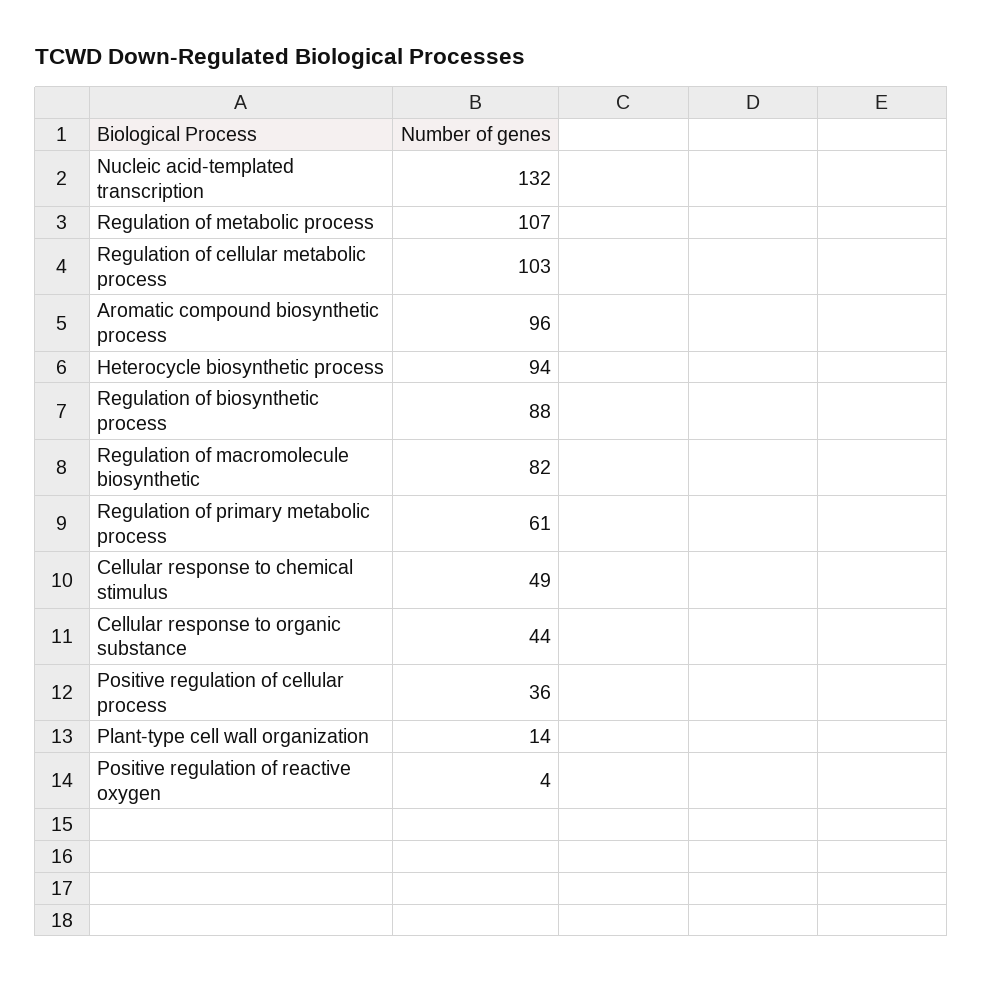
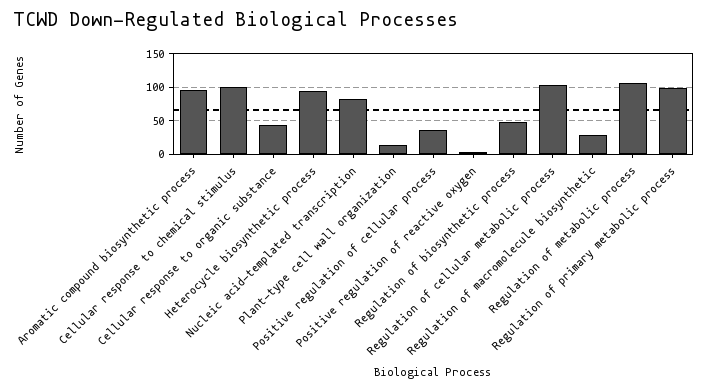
  {
-   "Nucleic acid-templated transcription": 132,
+   "Nucleic acid-templated transcription": 80,
    "Regulation of metabolic process": 107,
    "Regulation of cellular metabolic process": 103,
    "Aromatic compound biosynthetic process": 96,
    "Heterocycle biosynthetic process": 94,
-   "Regulation of biosynthetic process": 88,
+   "Regulation of biosynthetic process": 50,
-   "Regulation of macromolecule biosynthetic": 82,
+   "Regulation of macromolecule biosynthetic": 30,
-   "Regulation of primary metabolic process": 61,
+   "Regulation of primary metabolic process": 100,
-   "Cellular response to chemical stimulus": 49,
+   "Cellular response to chemical stimulus": 100,
    "Cellular response to organic substance": 44,
    "Positive regulation of cellular process": 36,
    "Plant-type cell wall organization": 14,
    "Positive regulation of reactive oxygen": 4
  }

